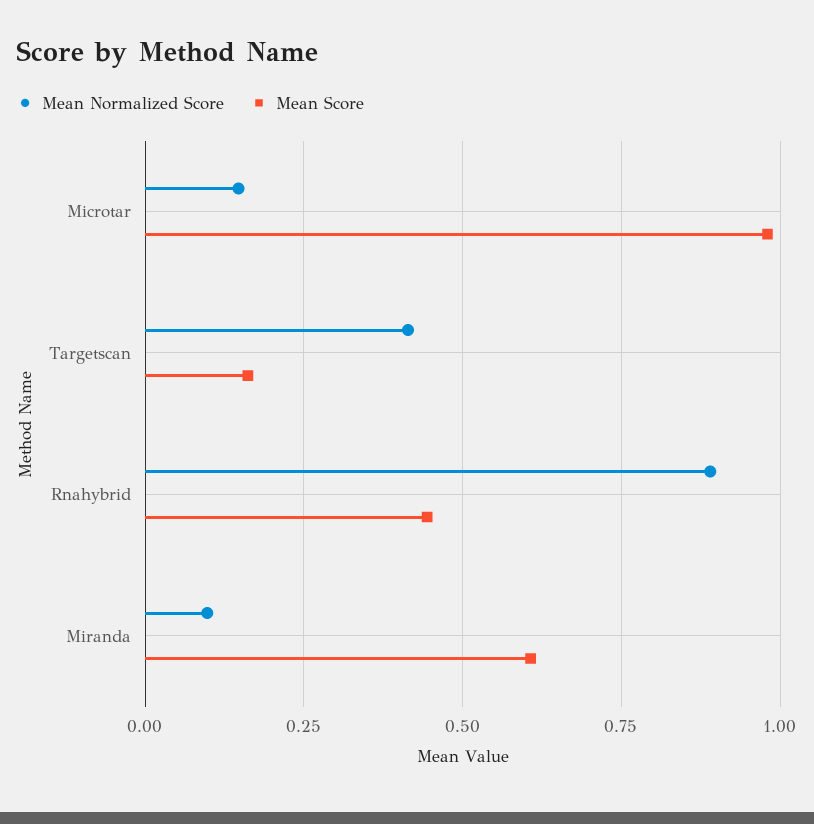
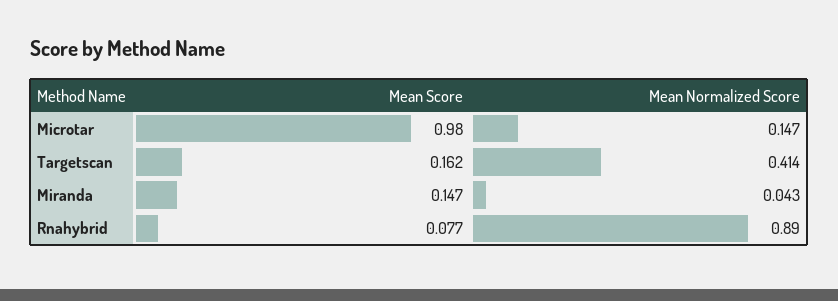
  {
    "Mean Normalized Score": {
      "Microtar": 0.147,
      "Targetscan": 0.414,
      "Rnahybrid": 0.89,
-     "Miranda": 0.1
+     "Miranda": 0.043
    },
    "Mean Score": {
      "Microtar": 0.98,
      "Targetscan": 0.162,
-     "Rnahybrid": 0.45,
+     "Rnahybrid": 0.077,
-     "Miranda": 0.6
+     "Miranda": 0.147
    }
  }

